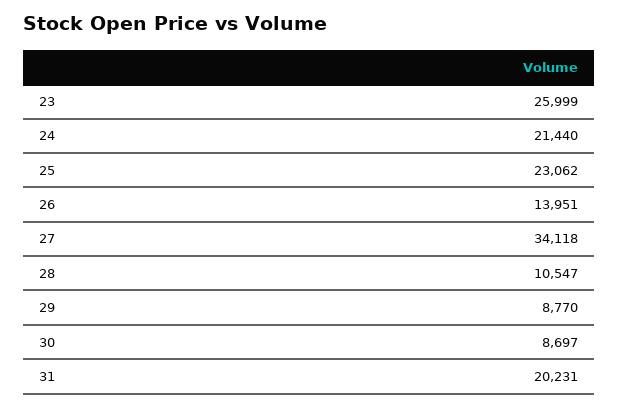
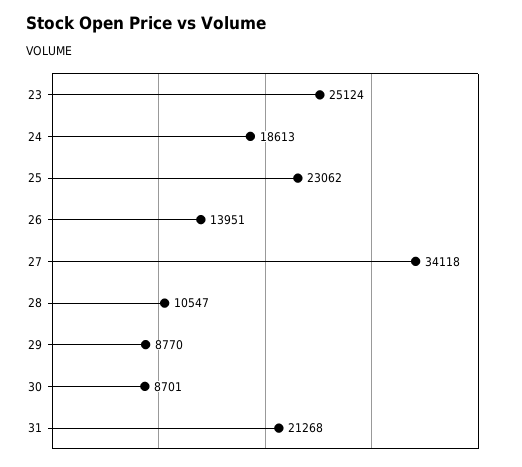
  {
-   "23": 25999,
+   "23": 25124,
-   "24": 21440,
+   "24": 18613,
    "25": 23062,
    "26": 13951,
    "27": 34118,
    "28": 10547,
    "29": 8770,
-   "30": 8697,
+   "30": 8701,
-   "31": 20231
+   "31": 21268
  }

